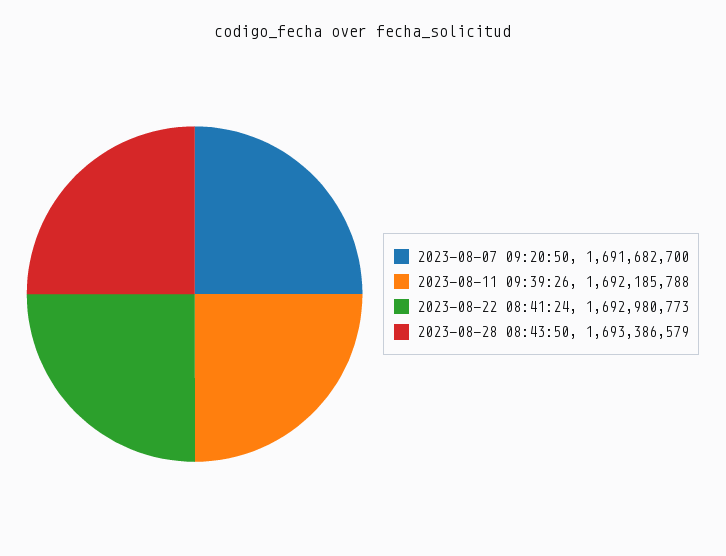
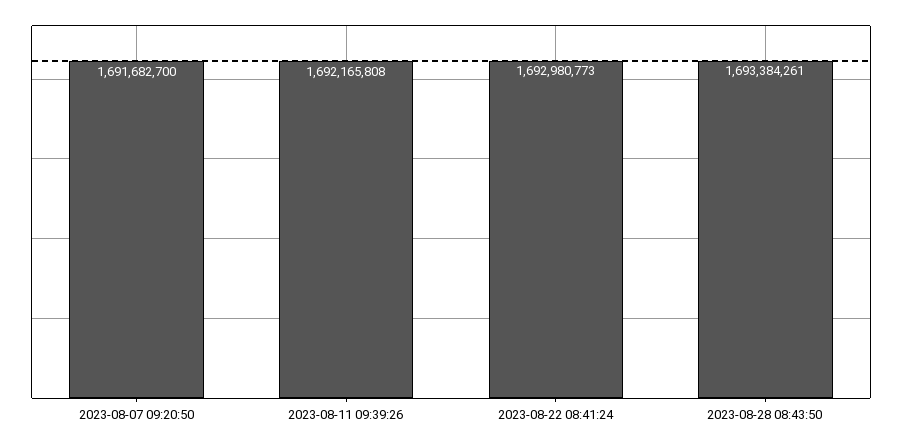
  {
    "2023-08-07 09:20:50": 1691682700,
-   "2023-08-11 09:39:26": 1692185788,
+   "2023-08-11 09:39:26": 1692165808,
    "2023-08-22 08:41:24": 1692980773,
-   "2023-08-28 08:43:50": 1693386579
+   "2023-08-28 08:43:50": 1693384261
  }

